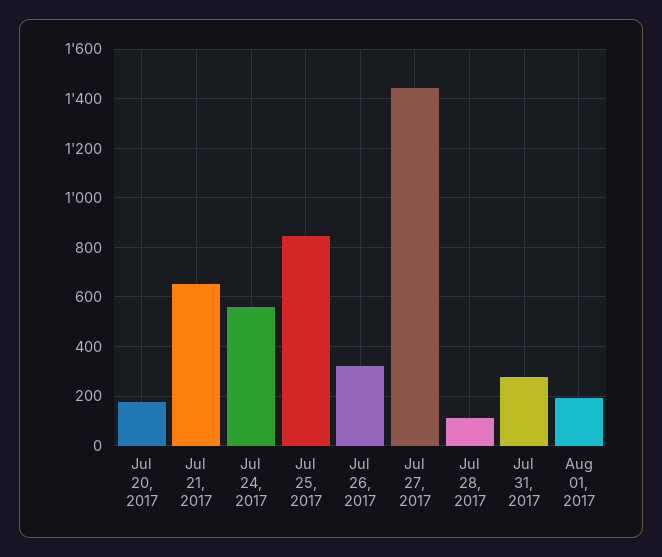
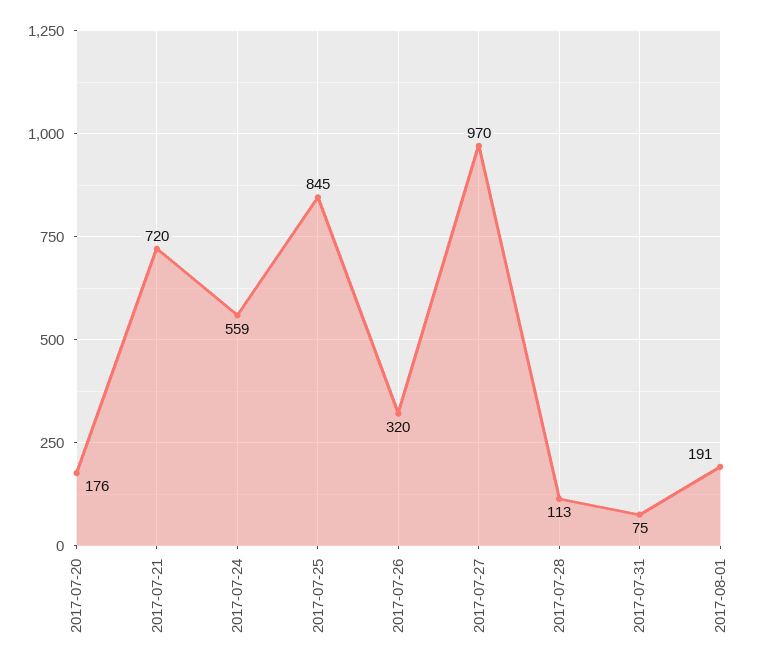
  {
    "Jul 20, 2017": 176,
-   "Jul 21, 2017": 650,
+   "Jul 21, 2017": 720,
    "Jul 24, 2017": 559,
    "Jul 25, 2017": 845,
    "Jul 26, 2017": 320,
-   "Jul 27, 2017": 1450,
+   "Jul 27, 2017": 970,
    "Jul 28, 2017": 113,
-   "Jul 31, 2017": 275,
+   "Jul 31, 2017": 75,
    "Aug 01, 2017": 191
  }

